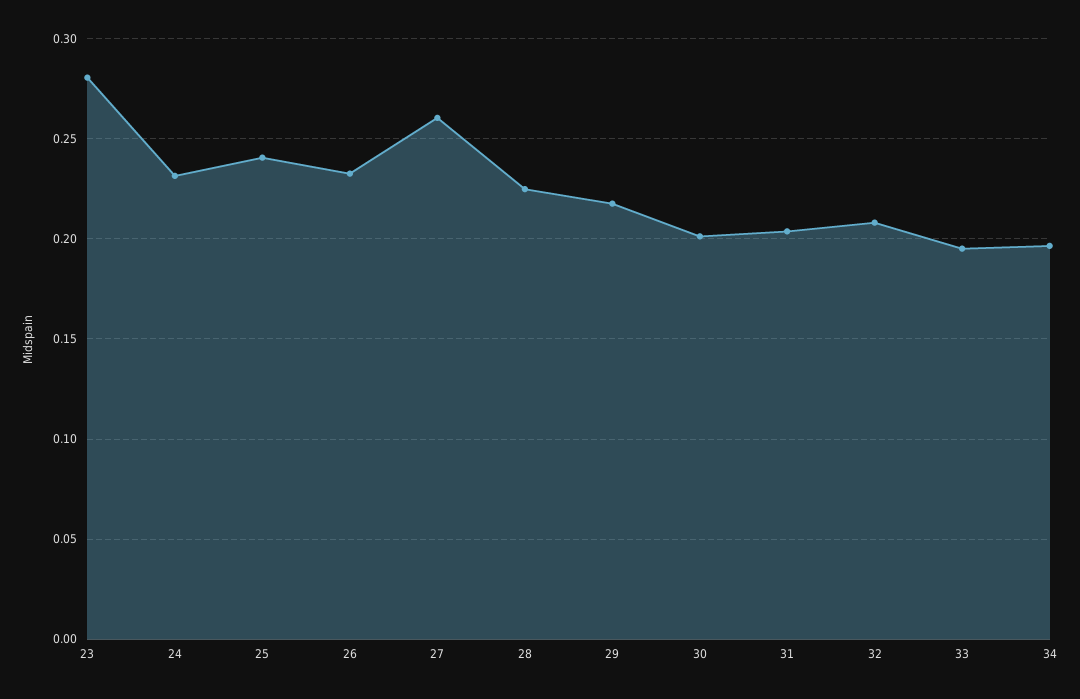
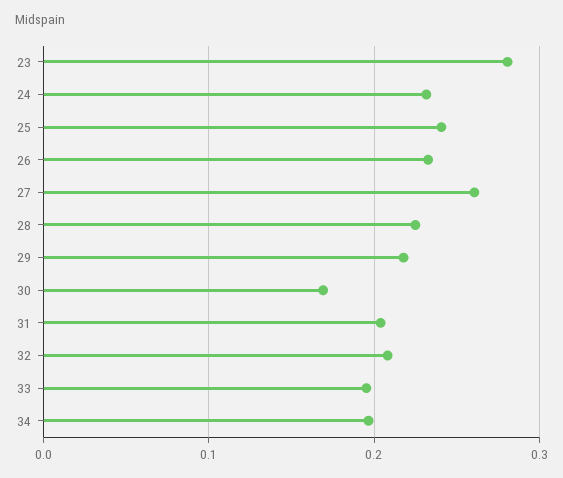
  {
    "23": 0.28,
    "24": 0.23,
    "25": 0.24,
    "26": 0.235,
    "27": 0.26,
    "28": 0.225,
    "29": 0.22,
-   "30": 0.2,
+   "30": 0.17,
    "31": 0.205,
    "32": 0.21,
    "33": 0.195,
    "34": 0.195
  }

